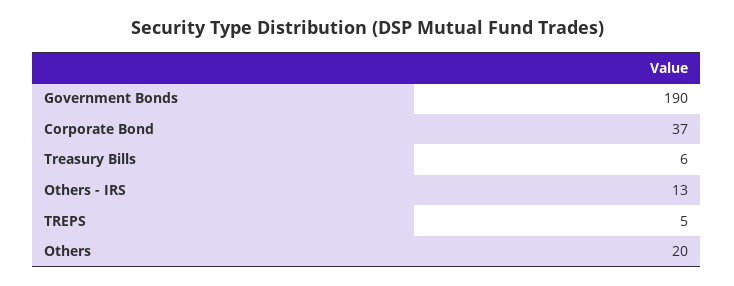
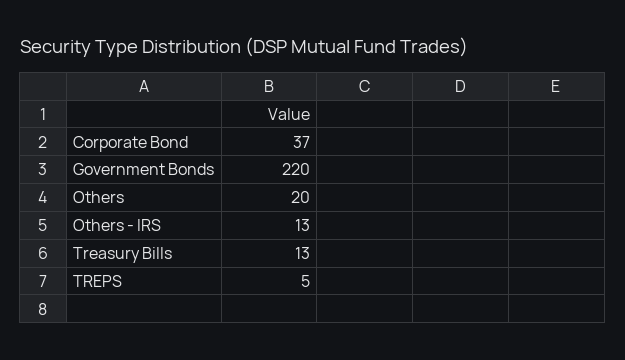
  {
-   "Government Bonds": 190,
+   "Government Bonds": 220,
    "Corporate Bond": 37,
-   "Treasury Bills": 6,
+   "Treasury Bills": 13,
    "Others - IRS": 13,
    "TREPS": 5,
    "Others": 20
  }

